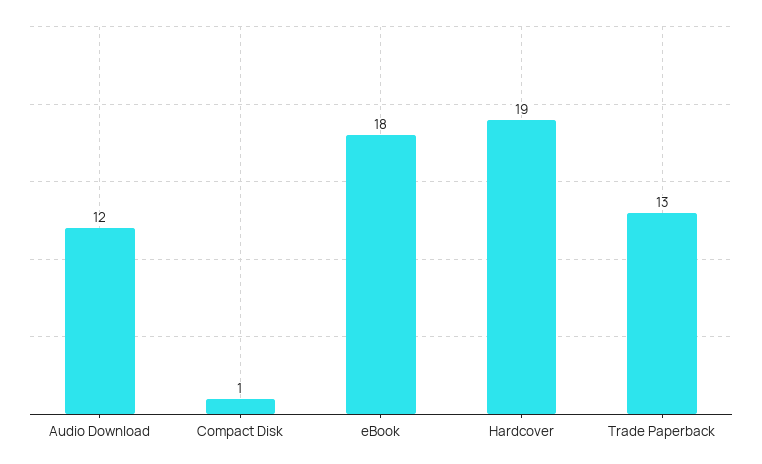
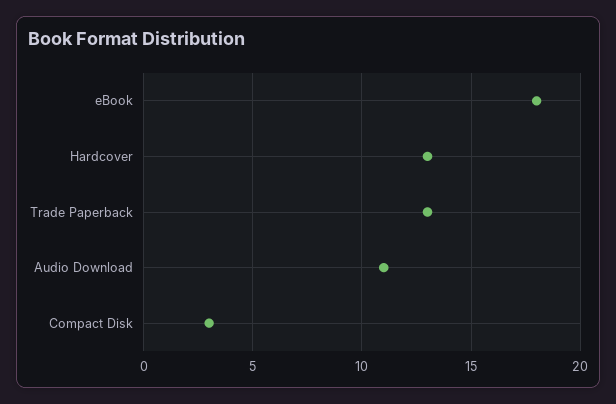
  {
-   "Audio Download": 12,
+   "Audio Download": 11,
-   "Compact Disk": 1,
+   "Compact Disk": 3,
    "eBook": 18,
-   "Hardcover": 19,
+   "Hardcover": 13,
    "Trade Paperback": 13
  }

